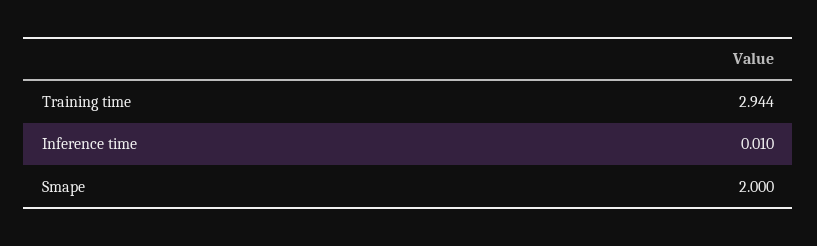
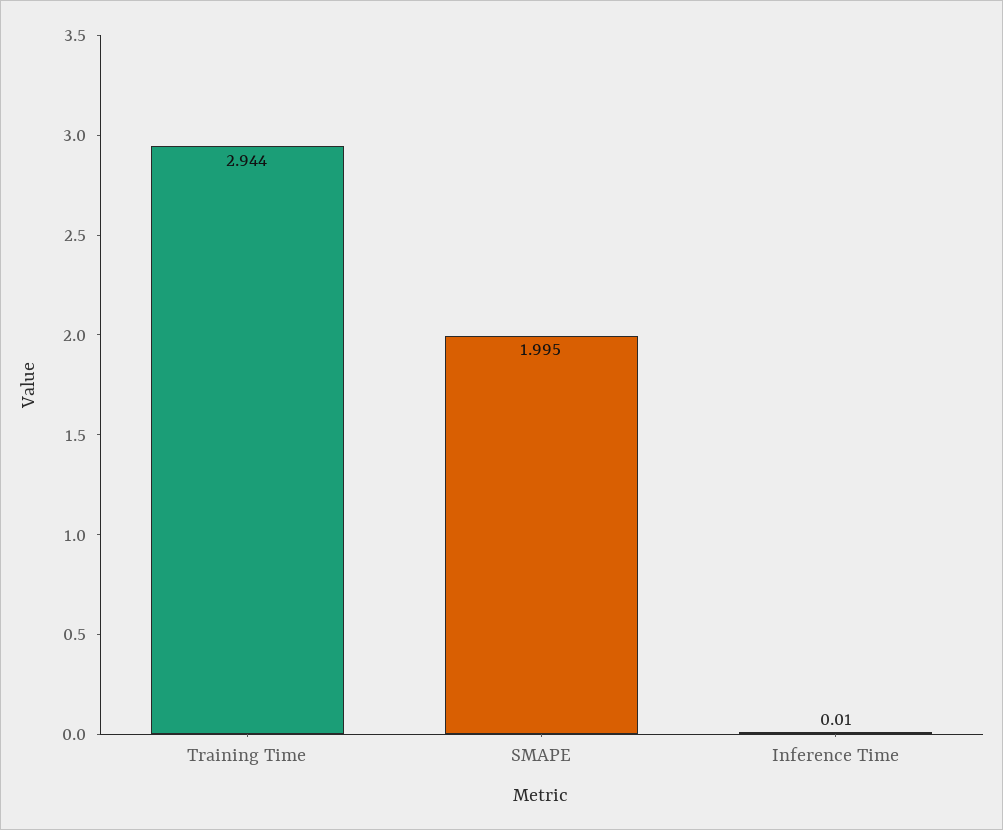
  {
    "Training time": 2.944,
    "Inference time": 0.01,
-   "Smape": 2
+   "Smape": 1.995
  }

